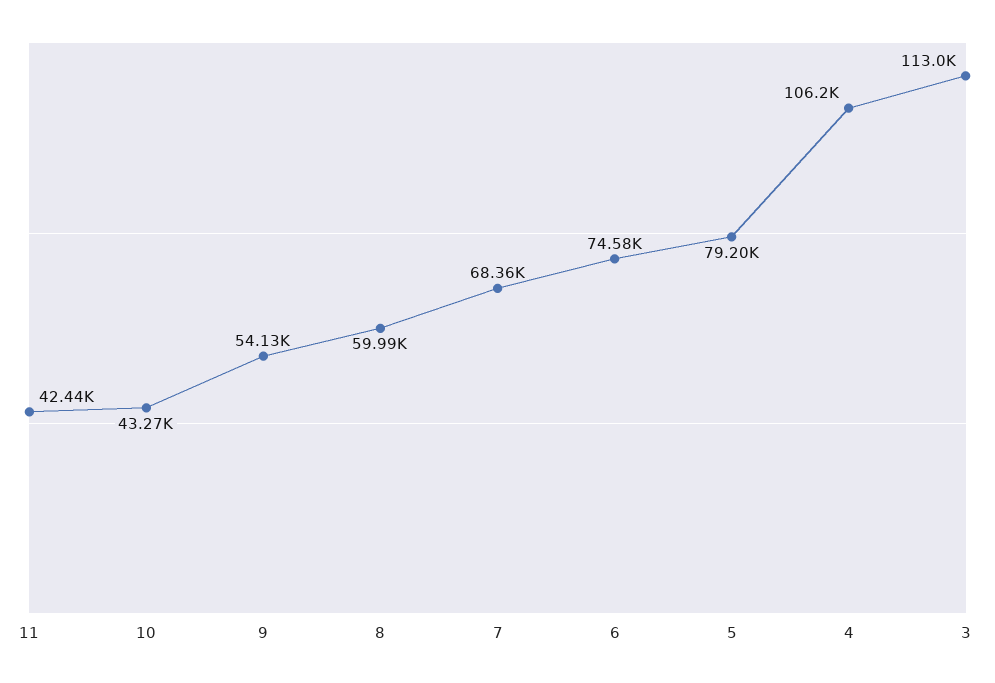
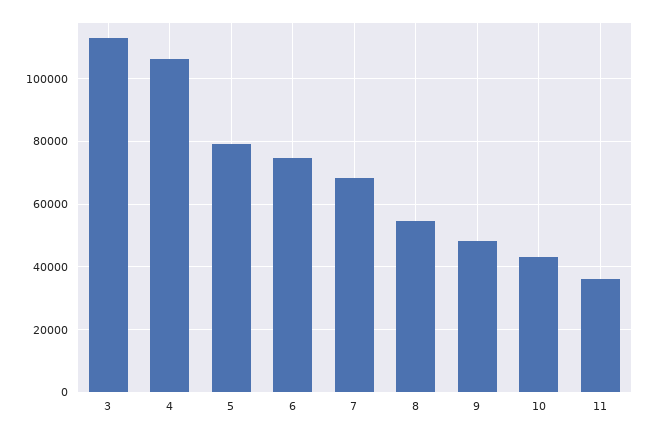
  {
-   "11": 42440,
+   "11": 36000,
    "10": 43270,
-   "9": 54130,
+   "9": 48000,
-   "8": 59990,
+   "8": 54000,
    "7": 68360,
    "6": 74580,
    "5": 79200,
    "4": 106200,
    "3": 113000
  }

